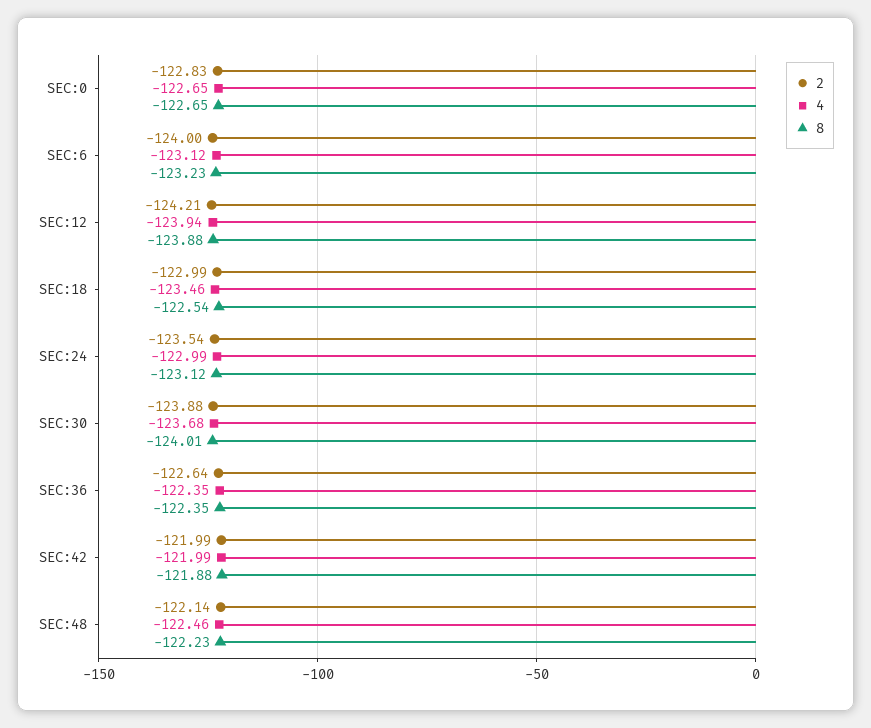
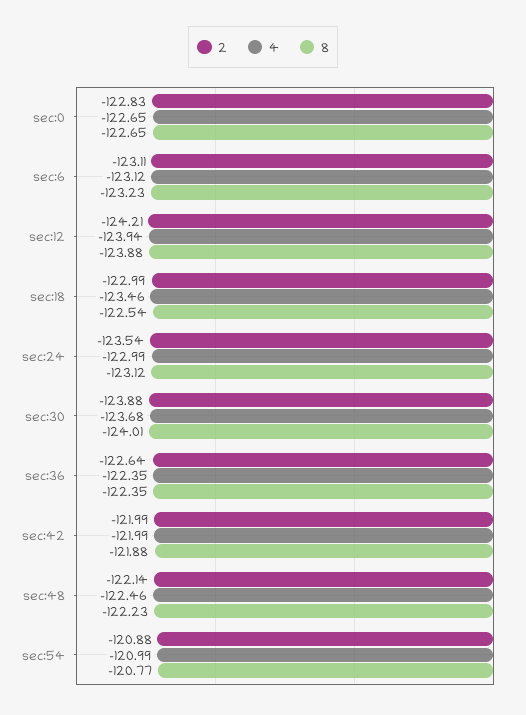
  {
    "2": {
      "SEC:0": -122.83,
-     "SEC:6": -124,
+     "SEC:6": -123.11,
      "SEC:12": -124.21,
      "SEC:18": -122.99,
      "SEC:24": -123.54,
      "SEC:30": -123.88,
      "SEC:36": -122.64,
      "SEC:42": -121.99,
-     "SEC:48": -122.14
+     "SEC:48": -122.14,
+     "sec:54": -120.88
    },
    "4": {
      "SEC:0": -122.65,
      "SEC:6": -123.12,
      "SEC:12": -123.94,
      "SEC:18": -123.46,
      "SEC:24": -122.99,
      "SEC:30": -123.68,
      "SEC:36": -122.35,
      "SEC:42": -121.99,
-     "SEC:48": -122.46
+     "SEC:48": -122.46,
+     "sec:54": -120.99
    },
    "8": {
      "SEC:0": -122.65,
      "SEC:6": -123.23,
      "SEC:12": -123.88,
      "SEC:18": -122.54,
      "SEC:24": -123.12,
      "SEC:30": -124.01,
      "SEC:36": -122.35,
      "SEC:42": -121.88,
-     "SEC:48": -122.23
+     "SEC:48": -122.23,
+     "sec:54": -120.77
    }
  }

